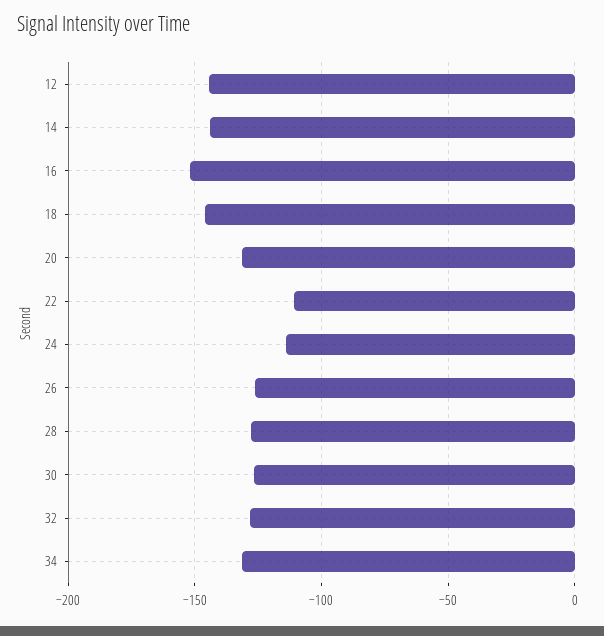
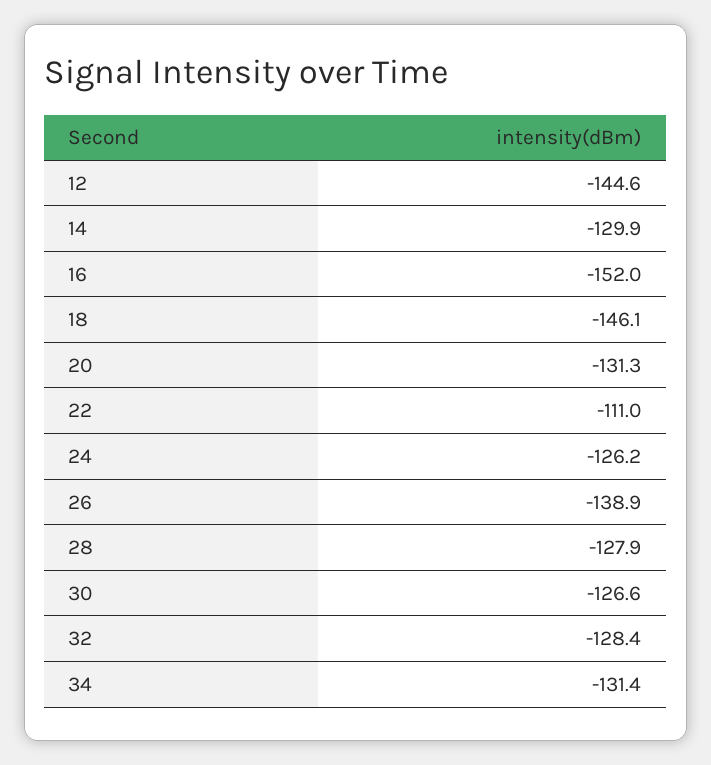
  {
    "12": -144.6,
-   "14": -145,
+   "14": -129.9,
    "16": -152,
    "18": -146.1,
    "20": -131.3,
    "22": -111,
-   "24": -115,
+   "24": -126.2,
-   "26": -125,
+   "26": -138.9,
    "28": -127.9,
    "30": -126.6,
    "32": -128.4,
    "34": -131.4
  }

